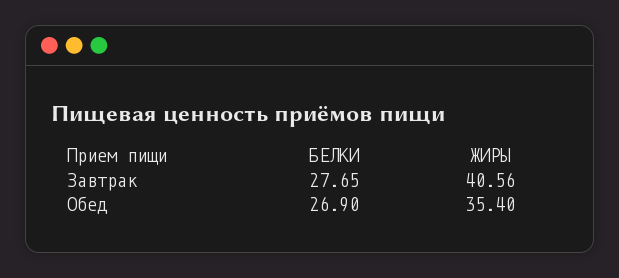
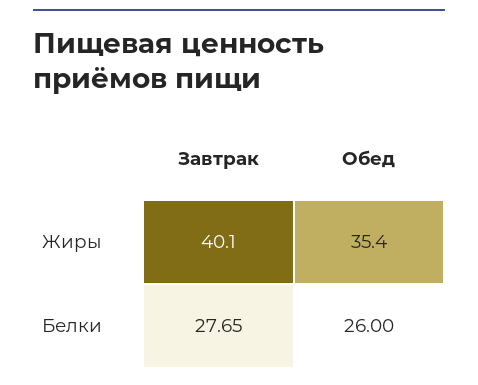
  {
    "БЕЛКИ": {
      "Завтрак": 27.65,
-     "Обед": 26.9
+     "Обед": 26
    },
    "ЖИРЫ": {
-     "Завтрак": 40.56,
+     "Завтрак": 40.1,
      "Обед": 35.4
    }
  }

